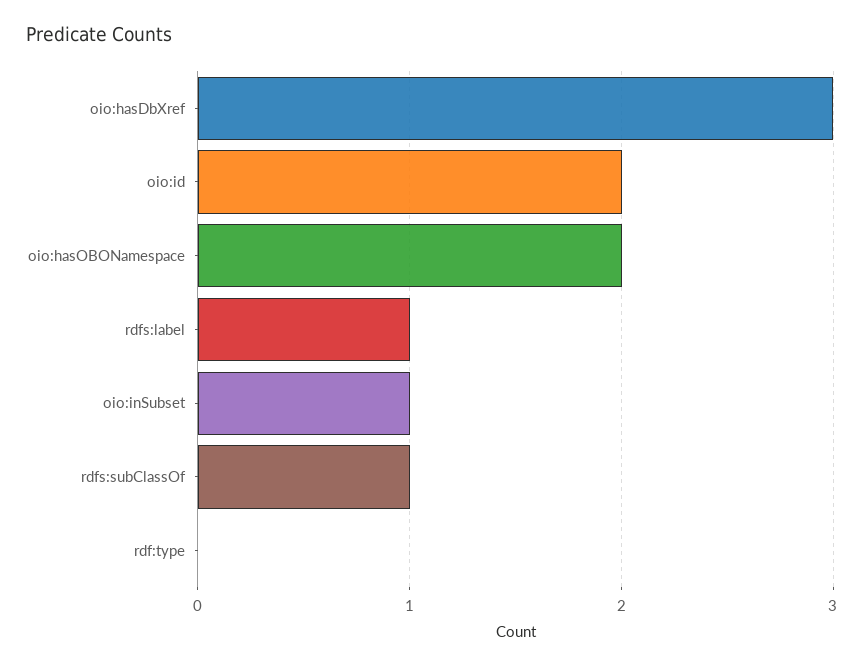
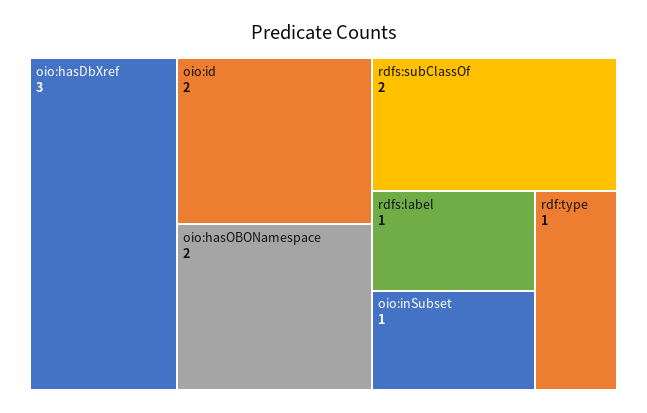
  {
    "oio:hasDbXref": 3,
    "oio:id": 2,
    "oio:hasOBONamespace": 2,
    "rdfs:label": 1,
    "oio:inSubset": 1,
-   "rdfs:subClassOf": 1,
+   "rdfs:subClassOf": 2,
-   "rdf:type": 0
+   "rdf:type": 1
  }

